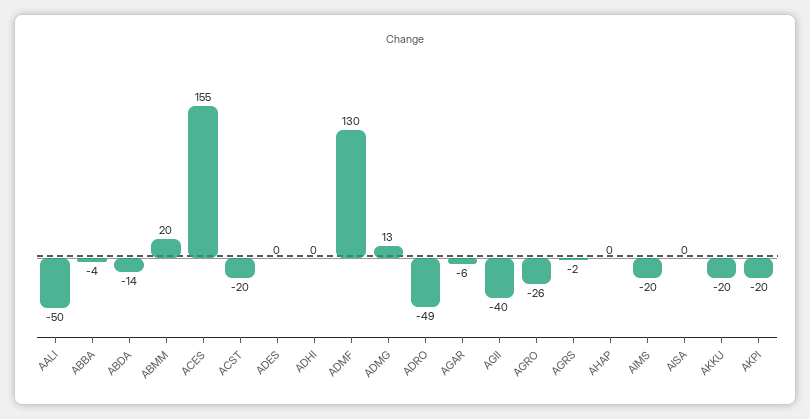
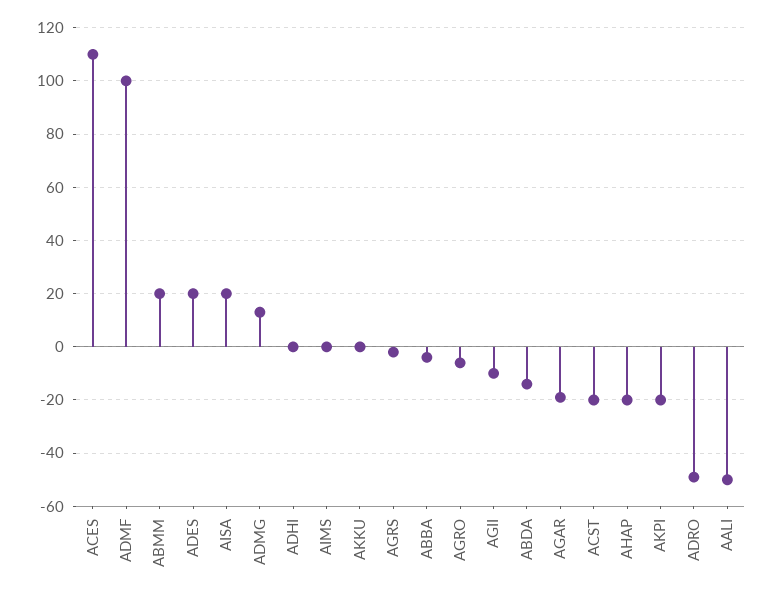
  {
    "AALI": -50,
    "ABBA": -4,
    "ABDA": -14,
    "ABMM": 20,
-   "ACES": 155,
+   "ACES": 110,
    "ACST": -20,
-   "ADES": 0,
+   "ADES": 20,
    "ADHI": 0,
-   "ADMF": 130,
+   "ADMF": 100,
    "ADMG": 13,
    "ADRO": -49,
-   "AGAR": -6,
+   "AGAR": -20,
-   "AGII": -40,
+   "AGII": -10,
-   "AGRO": -26,
+   "AGRO": -5,
    "AGRS": -2,
-   "AHAP": 0,
+   "AHAP": -20,
-   "AIMS": -20,
+   "AIMS": 0,
-   "AISA": 0,
+   "AISA": 20,
-   "AKKU": -20,
+   "AKKU": 0,
    "AKPI": -20
  }

